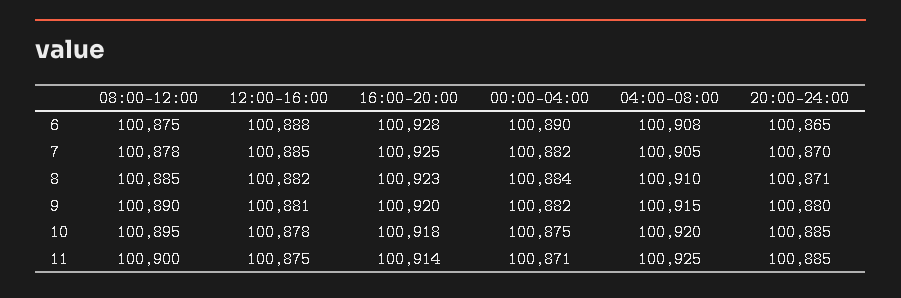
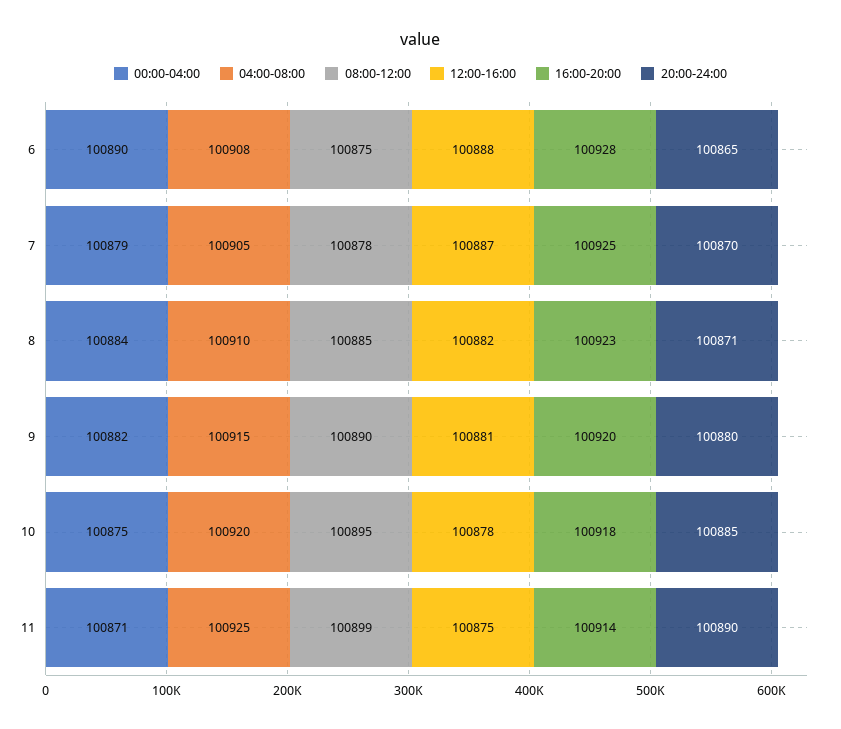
  {
    "08:00-12:00": {
      "6": 100875,
      "7": 100878,
      "8": 100885,
      "9": 100890,
      "10": 100895,
-     "11": 100900
+     "11": 100899
    },
    "12:00-16:00": {
      "6": 100888,
-     "7": 100885,
+     "7": 100887,
      "8": 100882,
      "9": 100881,
      "10": 100878,
      "11": 100875
    },
    "16:00-20:00": {
      "6": 100928,
      "7": 100925,
      "8": 100923,
      "9": 100920,
      "10": 100918,
      "11": 100914
    },
    "00:00-04:00": {
      "6": 100890,
-     "7": 100882,
+     "7": 100879,
      "8": 100884,
      "9": 100882,
      "10": 100875,
      "11": 100871
    },
    "04:00-08:00": {
      "6": 100908,
      "7": 100905,
      "8": 100910,
      "9": 100915,
      "10": 100920,
      "11": 100925
    },
    "20:00-24:00": {
      "6": 100865,
      "7": 100870,
      "8": 100871,
      "9": 100880,
      "10": 100885,
-     "11": 100885
+     "11": 100890
    }
  }

